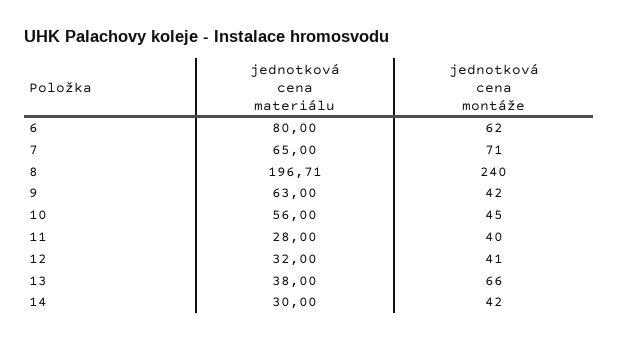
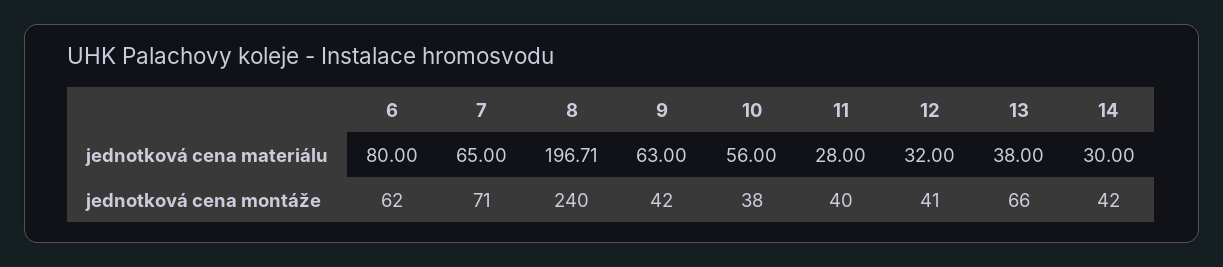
  {
    "jednotková cena materiálu": {
      "6": 80,
      "7": 65,
      "8": 196.71,
      "9": 63,
      "10": 56,
      "11": 28,
      "12": 32,
      "13": 38,
      "14": 30
    },
    "jednotková cena montáže": {
      "6": 62,
      "7": 71,
      "8": 240,
      "9": 42,
-     "10": 45,
+     "10": 38,
      "11": 40,
      "12": 41,
      "13": 66,
      "14": 42
    }
  }

